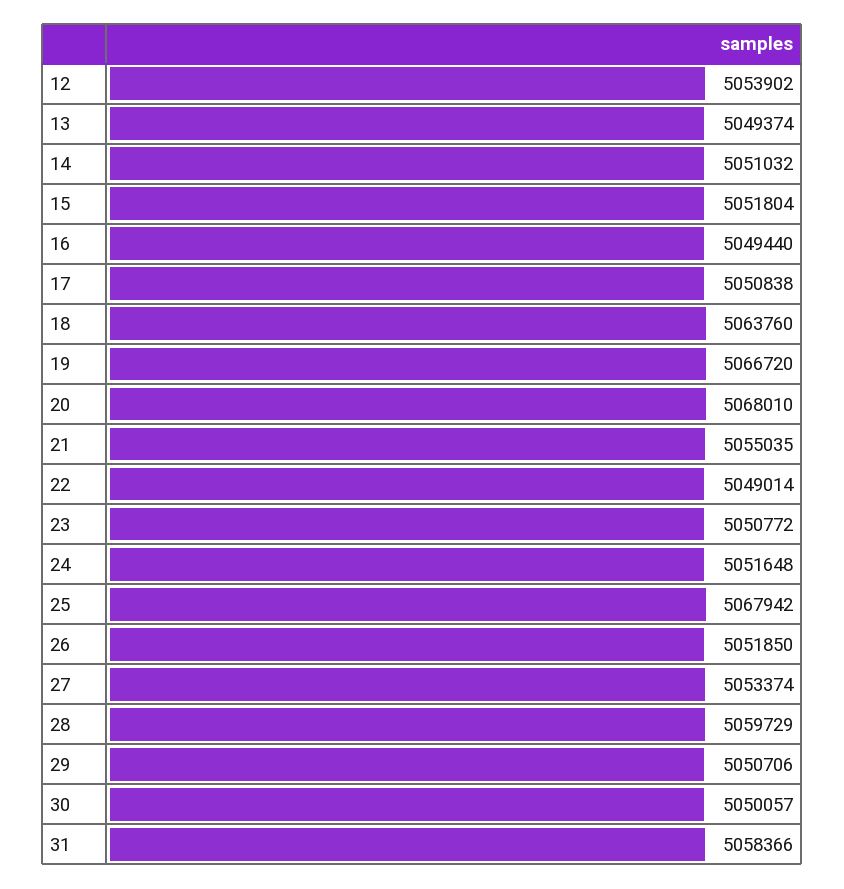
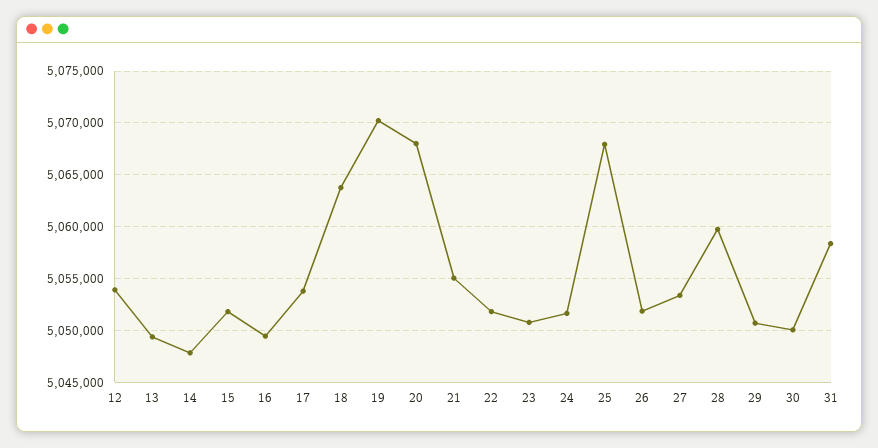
  {
    "12": 5053902,
    "13": 5049374,
-   "14": 5051032,
+   "14": 5048000,
    "15": 5051804,
    "16": 5049440,
-   "17": 5050838,
+   "17": 5054000,
    "18": 5063760,
-   "19": 5066720,
+   "19": 5070000,
    "20": 5068010,
    "21": 5055035,
-   "22": 5049014,
+   "22": 5052000,
    "23": 5050772,
    "24": 5051648,
    "25": 5067942,
    "26": 5051850,
    "27": 5053374,
    "28": 5059729,
    "29": 5050706,
    "30": 5050057,
    "31": 5058366
  }

